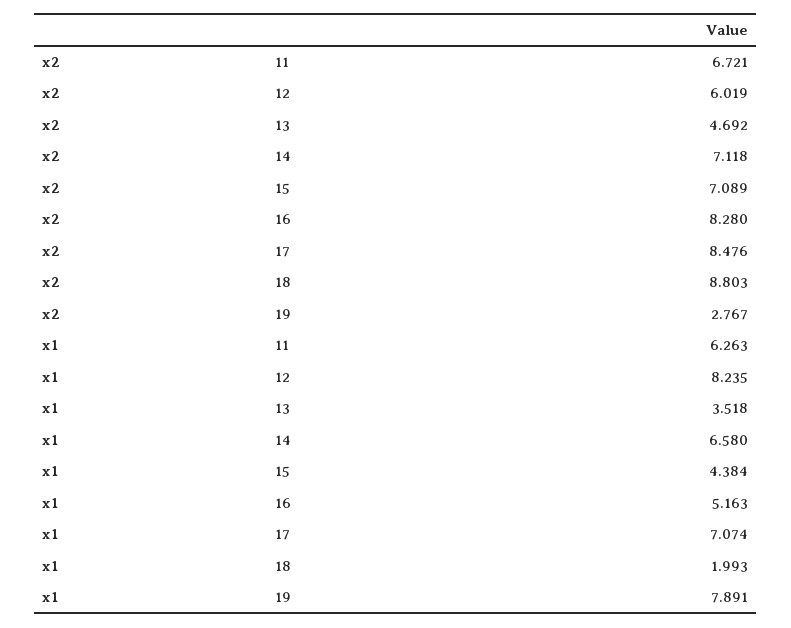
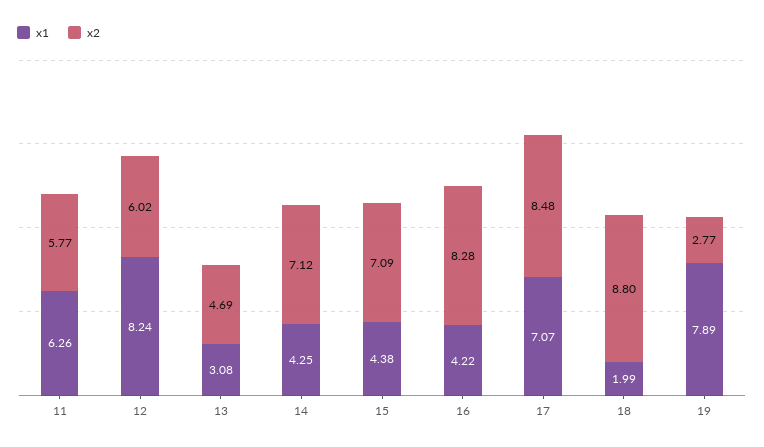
  {
    "x2": {
-     "11": 6.721,
+     "11": 5.77,
      "12": 6.019,
      "13": 4.692,
      "14": 7.118,
      "15": 7.089,
      "16": 8.28,
      "17": 8.476,
      "18": 8.803,
      "19": 2.767
    },
    "x1": {
      "11": 6.263,
      "12": 8.235,
-     "13": 3.518,
+     "13": 3.08,
-     "14": 6.58,
+     "14": 4.25,
      "15": 4.384,
-     "16": 5.163,
+     "16": 4.22,
      "17": 7.074,
      "18": 1.993,
      "19": 7.891
    }
  }

